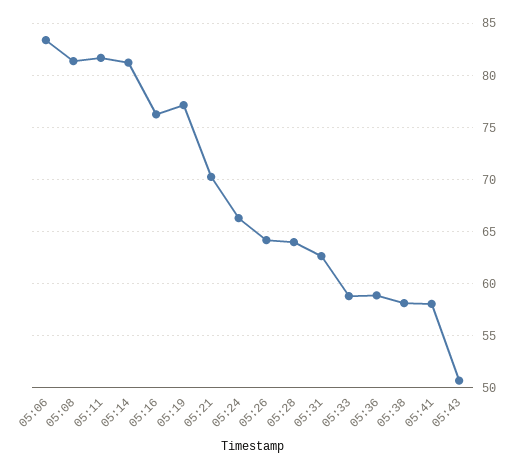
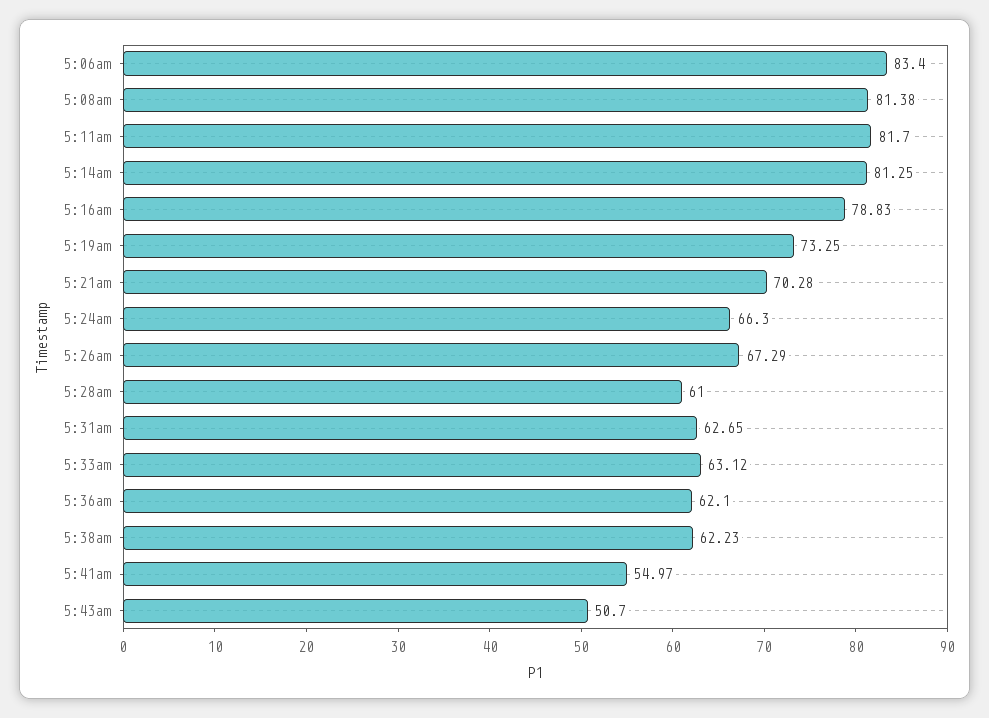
  {
    "05:06": 83.4,
    "05:08": 81.38,
    "05:11": 81.7,
    "05:14": 81.25,
-   "05:16": 76,
+   "05:16": 78.83,
-   "05:19": 77,
+   "05:19": 73.25,
    "05:21": 70.28,
    "05:24": 66.3,
-   "05:26": 64,
+   "05:26": 67.29,
-   "05:28": 64,
+   "05:28": 61,
    "05:31": 62.65,
-   "05:33": 59,
+   "05:33": 63.12,
-   "05:36": 59,
+   "05:36": 62.1,
-   "05:38": 58,
+   "05:38": 62.23,
-   "05:41": 58,
+   "05:41": 54.97,
    "05:43": 50.7
  }

